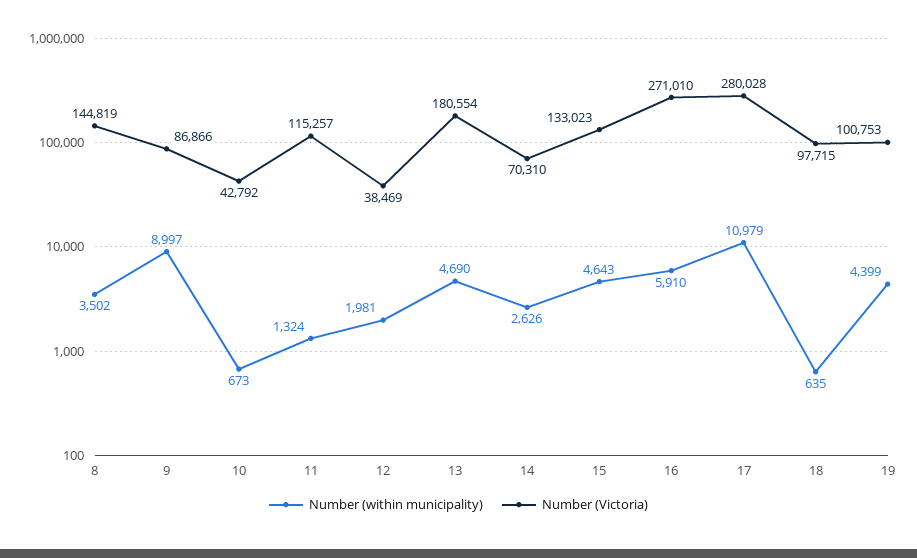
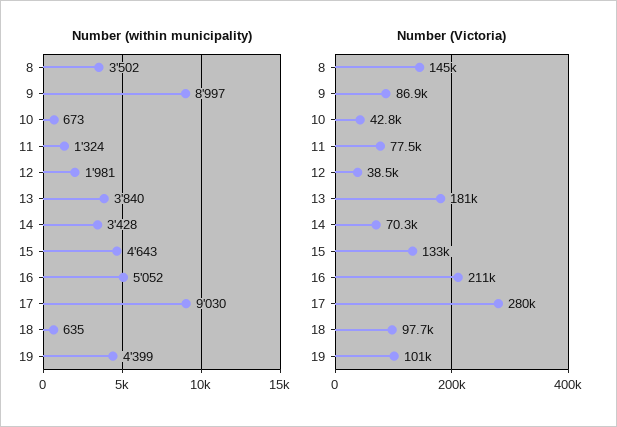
  {
    "Number (within municipality)": {
      "8": 3502,
      "9": 8997,
      "10": 673,
      "11": 1324,
      "12": 1981,
-     "13": 4690,
+     "13": 3840,
-     "14": 2626,
+     "14": 3428,
      "15": 4643,
-     "16": 5910,
+     "16": 5052,
-     "17": 10979,
+     "17": 9030,
      "18": 635,
      "19": 4399
    },
    "Number (Victoria)": {
      "8": 144819,
      "9": 86866,
      "10": 42792,
-     "11": 115257,
+     "11": 77500,
      "12": 38469,
      "13": 180554,
      "14": 70310,
      "15": 133023,
-     "16": 271010,
+     "16": 211000,
      "17": 280028,
      "18": 97715,
      "19": 100753
    }
  }

